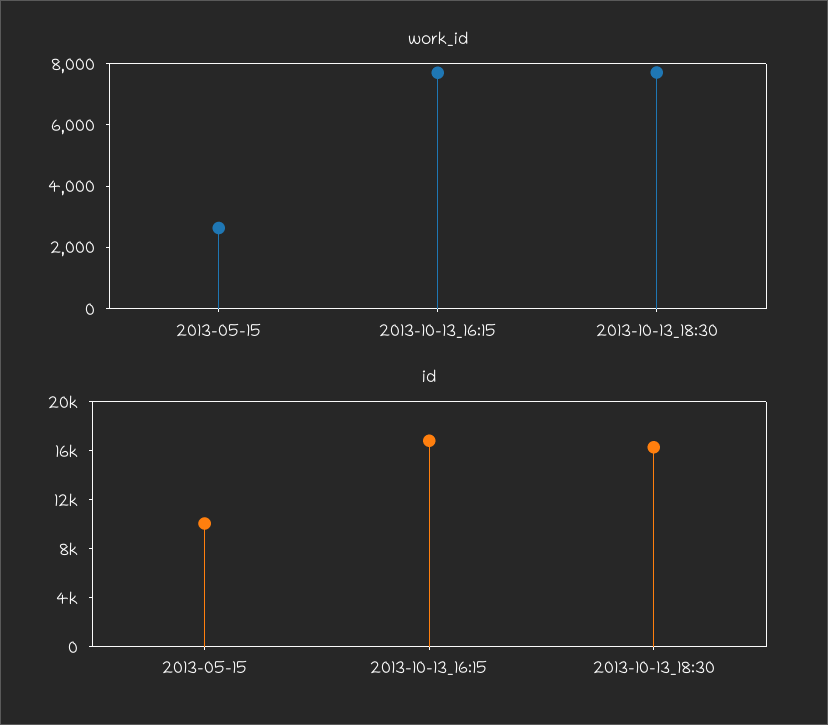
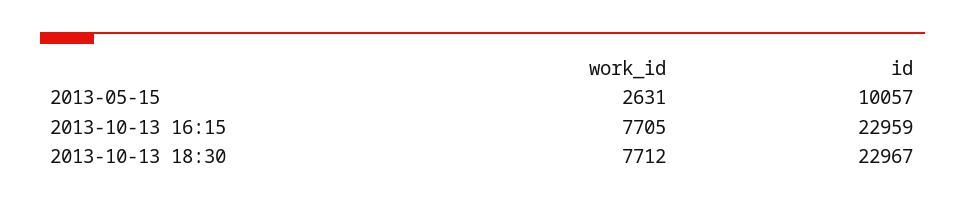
  {
    "work_id": {
      "2013-05-15": 2631,
      "2013-10-13_16:15": 7705,
      "2013-10-13_18:30": 7712
    },
    "id": {
      "2013-05-15": 10057,
-     "2013-10-13_16:15": 17000,
+     "2013-10-13_16:15": 22959,
-     "2013-10-13_18:30": 16000
+     "2013-10-13_18:30": 22967
    }
  }

